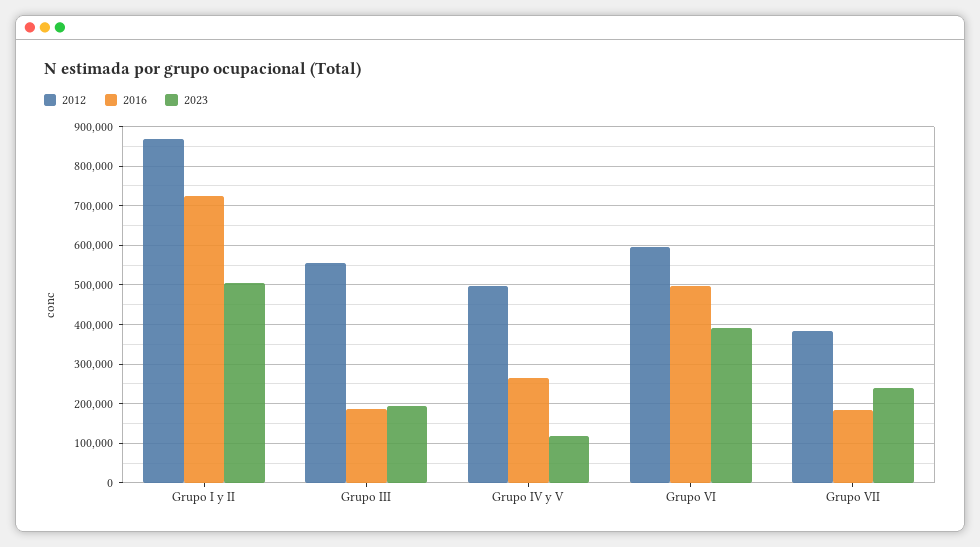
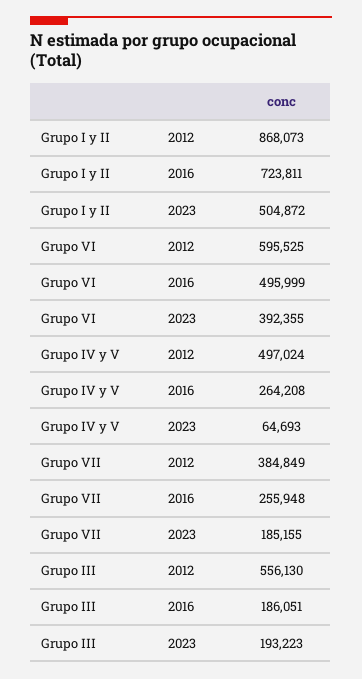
  {
    "2012": {
      "Grupo I y II": 868073,
      "Grupo III": 556130,
      "Grupo IV y V": 497024,
      "Grupo VI": 595525,
      "Grupo VII": 384849
    },
    "2016": {
      "Grupo I y II": 723811,
      "Grupo III": 186051,
      "Grupo IV y V": 264208,
      "Grupo VI": 495999,
-     "Grupo VII": 180000
+     "Grupo VII": 255948
    },
    "2023": {
      "Grupo I y II": 504872,
      "Grupo III": 193223,
-     "Grupo IV y V": 120000,
+     "Grupo IV y V": 64693,
      "Grupo VI": 392355,
-     "Grupo VII": 240000
+     "Grupo VII": 185155
    }
  }

